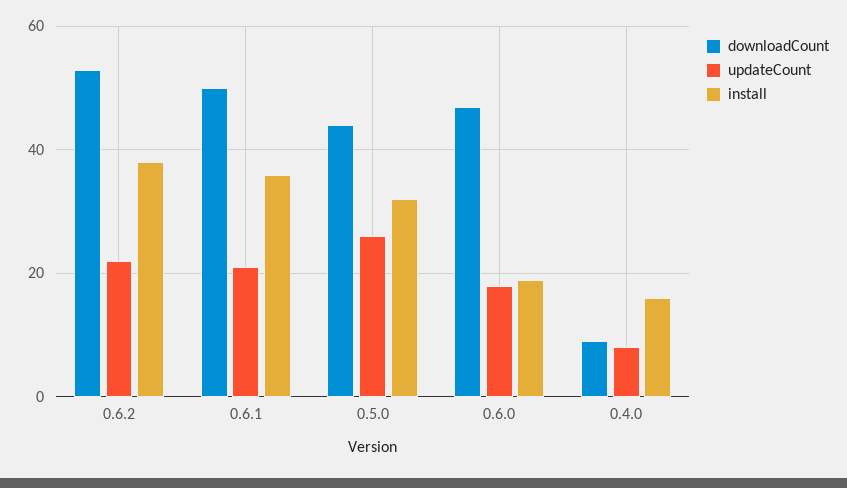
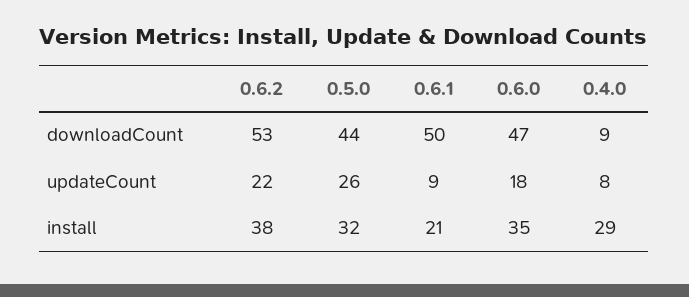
  {
    "downloadCount": {
      "0.6.2": 53,
      "0.6.1": 50,
      "0.5.0": 44,
      "0.6.0": 47,
      "0.4.0": 9
    },
    "updateCount": {
      "0.6.2": 22,
-     "0.6.1": 20,
+     "0.6.1": 9,
      "0.5.0": 26,
      "0.6.0": 18,
      "0.4.0": 8
    },
    "install": {
      "0.6.2": 38,
-     "0.6.1": 35,
+     "0.6.1": 21,
      "0.5.0": 32,
-     "0.6.0": 20,
+     "0.6.0": 35,
-     "0.4.0": 15
+     "0.4.0": 29
    }
  }

